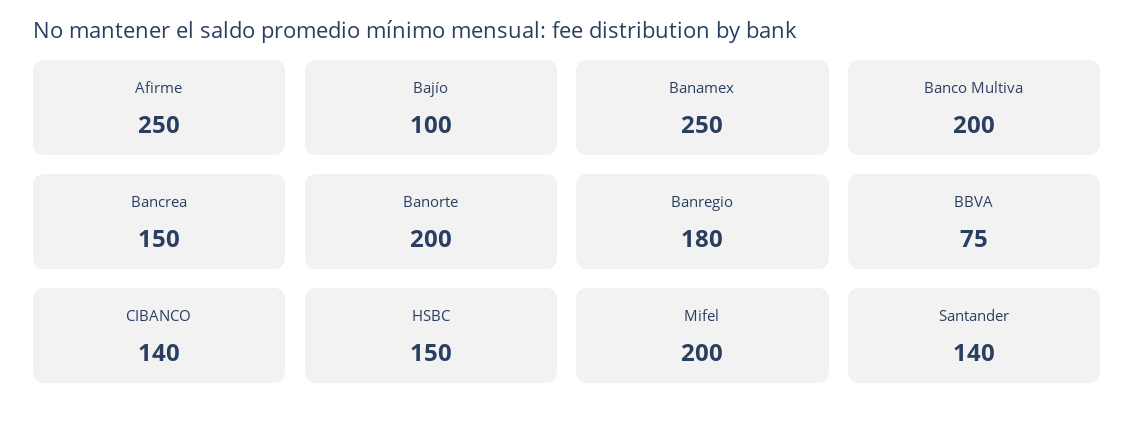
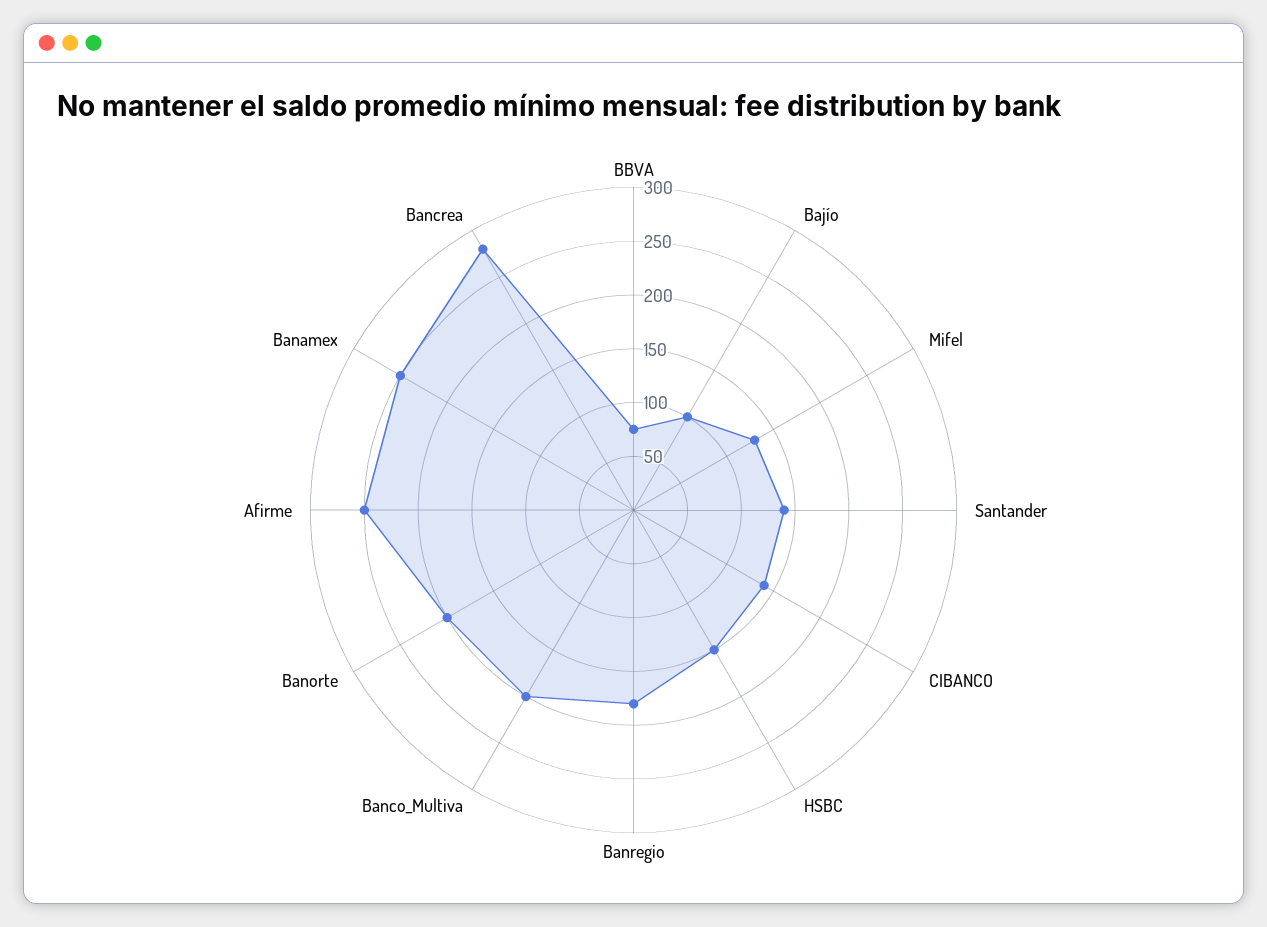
  {
    "Afirme": 250,
    "Bajío": 100,
    "Banamex": 250,
    "Banco Multiva": 200,
-   "Bancrea": 150,
+   "Bancrea": 280,
    "Banorte": 200,
    "Banregio": 180,
    "BBVA": 75,
    "CIBANCO": 140,
    "HSBC": 150,
-   "Mifel": 200,
+   "Mifel": 130,
    "Santander": 140
  }

